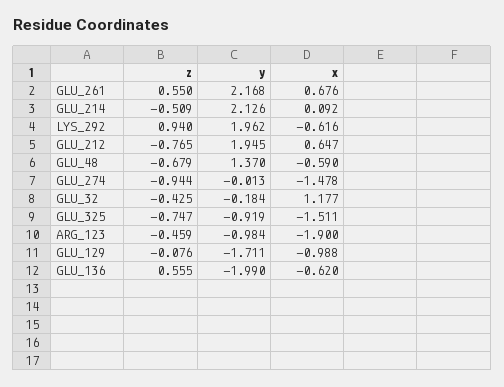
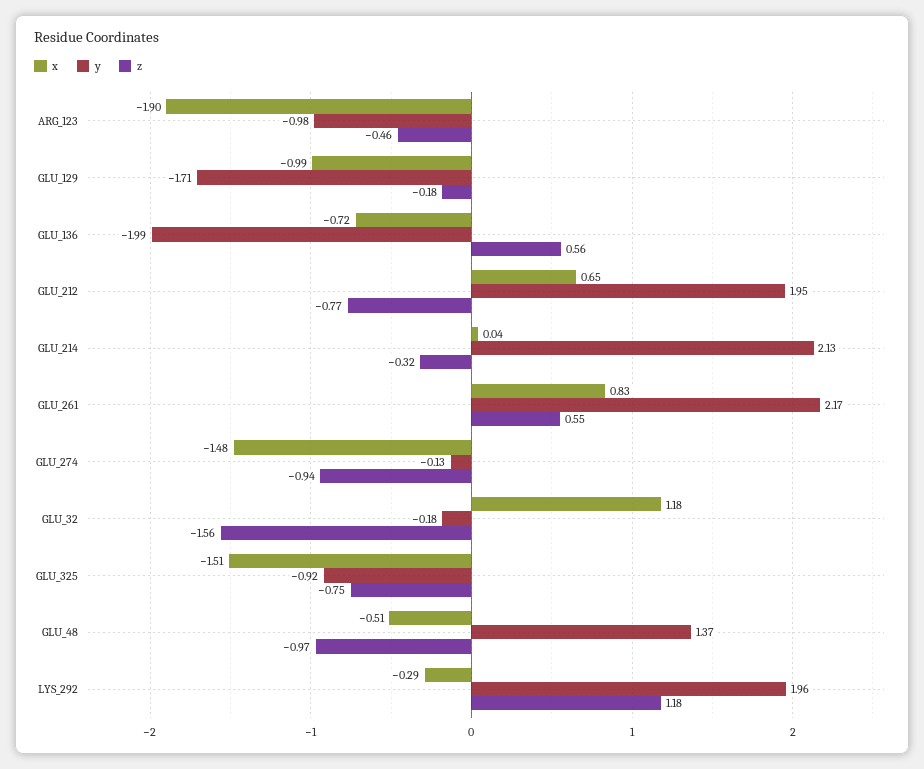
  {
    "z": {
      "GLU_261": 0.55,
-     "GLU_214": -0.509,
+     "GLU_214": -0.32,
-     "LYS_292": 0.94,
+     "LYS_292": 1.18,
      "GLU_212": -0.765,
-     "GLU_48": -0.679,
+     "GLU_48": -0.97,
      "GLU_274": -0.944,
-     "GLU_32": -0.425,
+     "GLU_32": -1.56,
      "GLU_325": -0.747,
      "ARG_123": -0.459,
-     "GLU_129": -0.076,
+     "GLU_129": -0.18,
      "GLU_136": 0.555
    },
    "y": {
      "GLU_261": 2.168,
      "GLU_214": 2.126,
      "LYS_292": 1.962,
      "GLU_212": 1.945,
      "GLU_48": 1.37,
-     "GLU_274": -0.013,
+     "GLU_274": -0.13,
      "GLU_32": -0.184,
      "GLU_325": -0.919,
      "ARG_123": -0.984,
      "GLU_129": -1.711,
      "GLU_136": -1.99
    },
    "x": {
-     "GLU_261": 0.676,
+     "GLU_261": 0.83,
-     "GLU_214": 0.092,
+     "GLU_214": 0.04,
-     "LYS_292": -0.616,
+     "LYS_292": -0.29,
      "GLU_212": 0.647,
-     "GLU_48": -0.59,
+     "GLU_48": -0.51,
      "GLU_274": -1.478,
      "GLU_32": 1.177,
      "GLU_325": -1.511,
      "ARG_123": -1.9,
      "GLU_129": -0.988,
-     "GLU_136": -0.62
+     "GLU_136": -0.72
    }
  }

